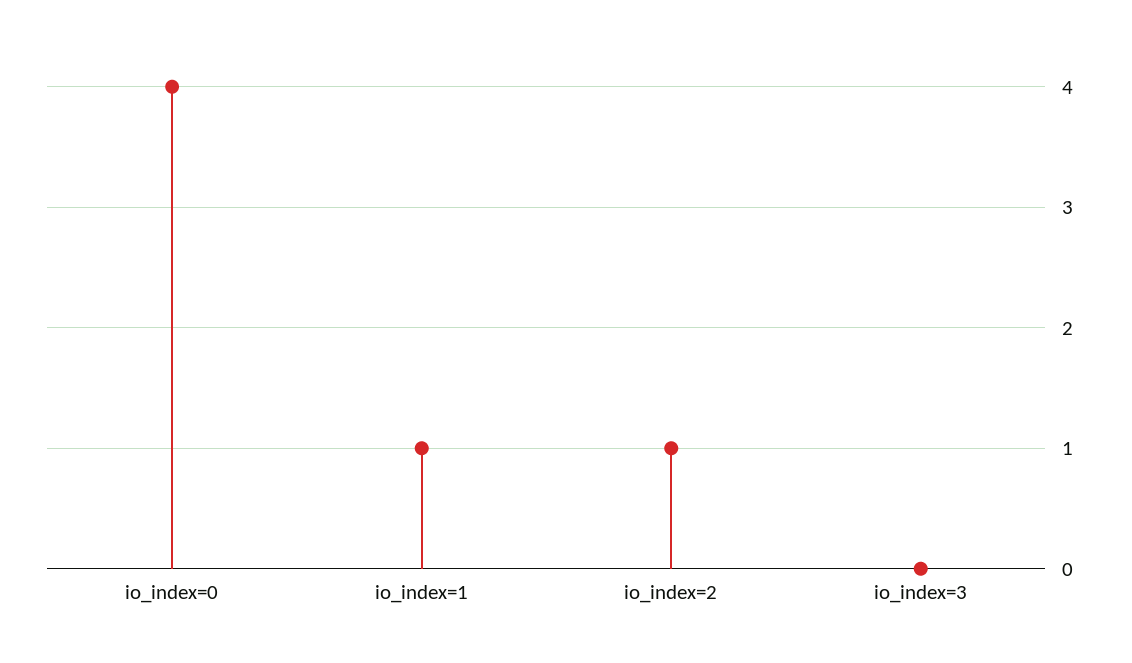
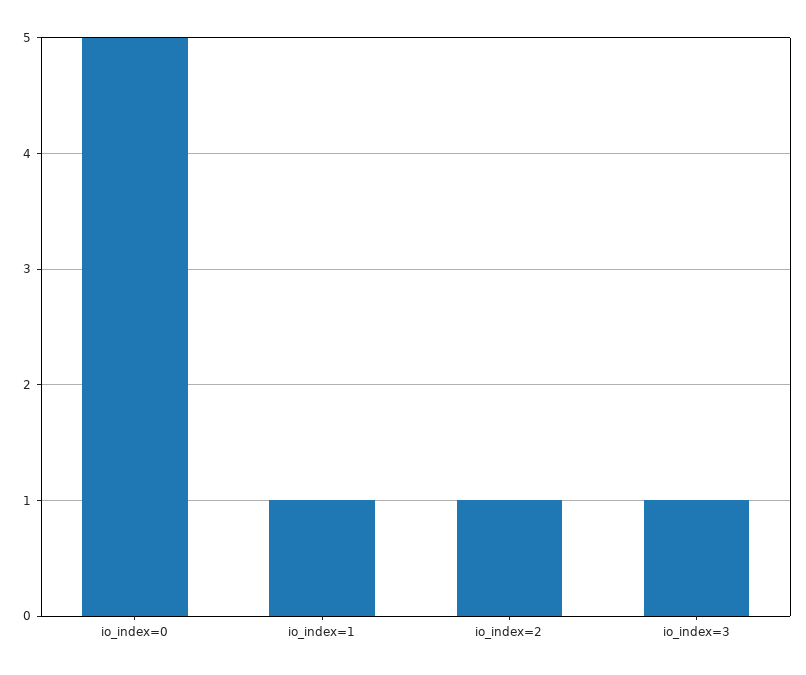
  {
-   "io_index=0": 4,
+   "io_index=0": 5,
    "io_index=1": 1,
    "io_index=2": 1,
-   "io_index=3": 0
+   "io_index=3": 1
  }

